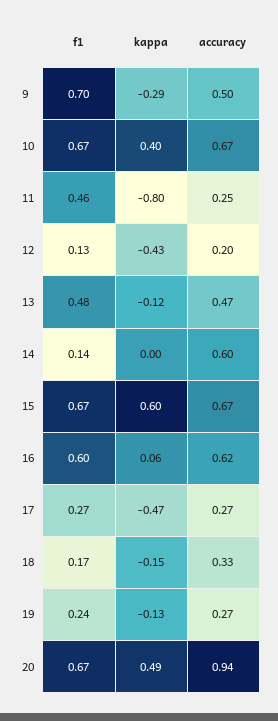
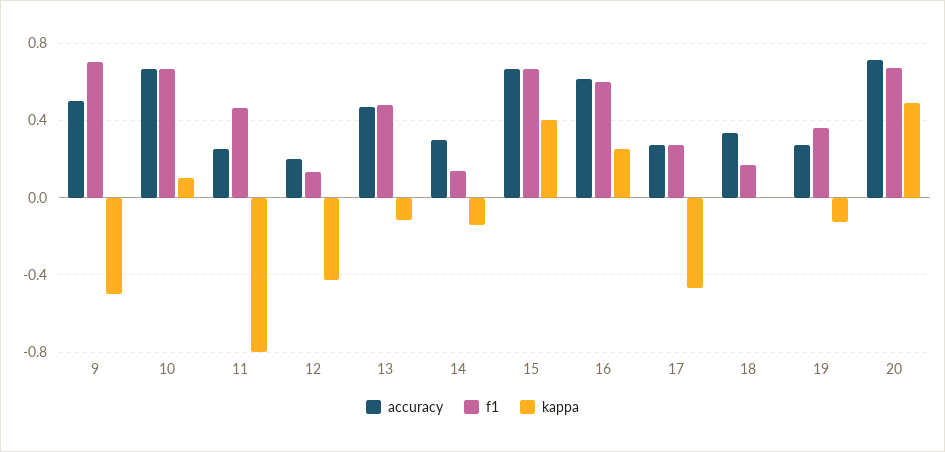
  {
    "f1": {
      "9": 0.7,
      "10": 0.67,
      "11": 0.46,
      "12": 0.13,
      "13": 0.48,
      "14": 0.14,
      "15": 0.67,
      "16": 0.6,
      "17": 0.27,
      "18": 0.17,
-     "19": 0.24,
+     "19": 0.35,
      "20": 0.67
    },
    "kappa": {
-     "9": -0.29,
+     "9": -0.5,
-     "10": 0.4,
+     "10": 0.1,
      "11": -0.8,
      "12": -0.43,
      "13": -0.12,
-     "14": 0,
+     "14": -0.15,
-     "15": 0.6,
+     "15": 0.4,
-     "16": 0.06,
+     "16": 0.25,
      "17": -0.47,
-     "18": -0.15,
+     "18": 0,
      "19": -0.13,
      "20": 0.49
    },
    "accuracy": {
      "9": 0.5,
      "10": 0.67,
      "11": 0.25,
      "12": 0.2,
      "13": 0.47,
-     "14": 0.6,
+     "14": 0.3,
      "15": 0.67,
      "16": 0.62,
      "17": 0.27,
      "18": 0.33,
      "19": 0.27,
-     "20": 0.94
+     "20": 0.7
    }
  }

